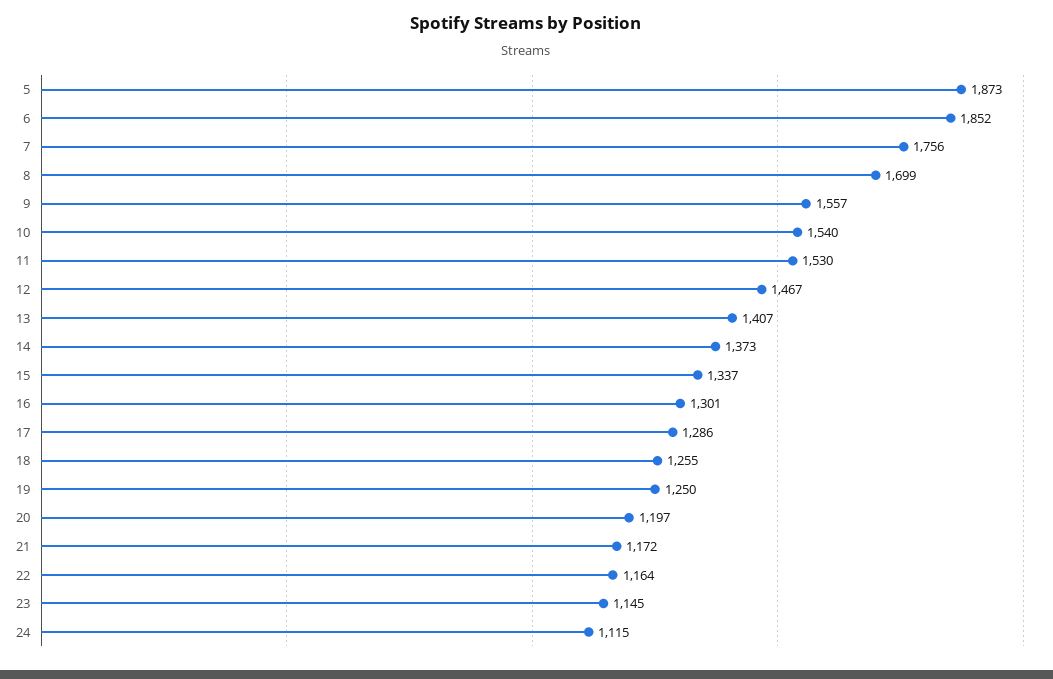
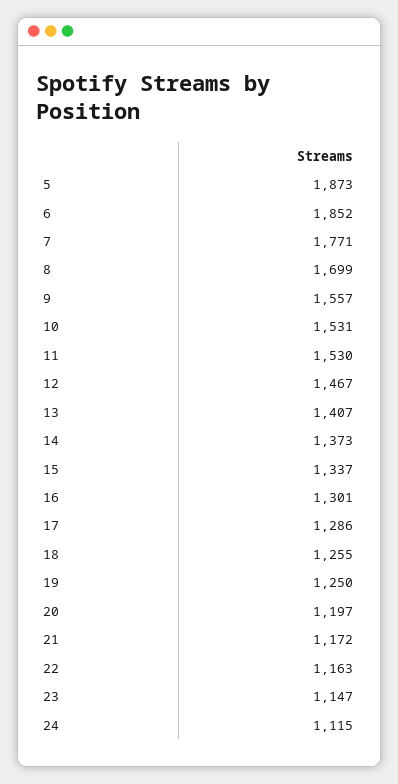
  {
    "5": 1873,
    "6": 1852,
-   "7": 1756,
+   "7": 1771,
    "8": 1699,
    "9": 1557,
-   "10": 1540,
+   "10": 1531,
    "11": 1530,
    "12": 1467,
    "13": 1407,
    "14": 1373,
    "15": 1337,
    "16": 1301,
    "17": 1286,
    "18": 1255,
    "19": 1250,
    "20": 1197,
    "21": 1172,
-   "22": 1164,
+   "22": 1163,
-   "23": 1145,
+   "23": 1147,
    "24": 1115
  }

